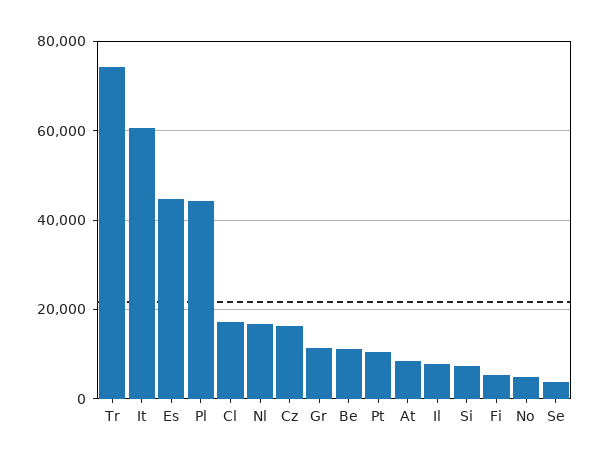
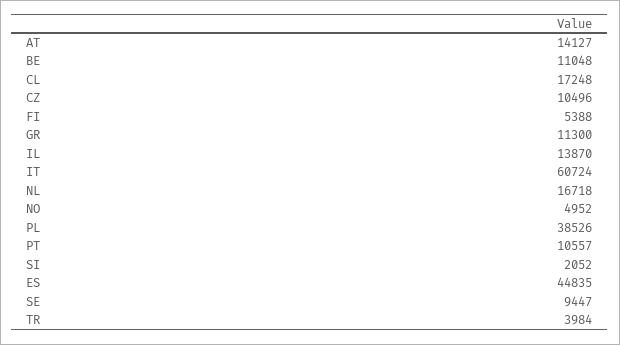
  {
-   "Tr": 74000,
+   "Tr": 3984,
    "It": 60724,
    "Es": 44835,
-   "Pl": 44000,
+   "Pl": 38526,
    "Cl": 17248,
    "Nl": 16718,
-   "Cz": 16000,
+   "Cz": 10496,
    "Gr": 11300,
    "Be": 11048,
    "Pt": 10557,
-   "At": 8000,
+   "At": 14127,
-   "Il": 8000,
+   "Il": 13870,
-   "Si": 8000,
+   "Si": 2052,
    "Fi": 5388,
    "No": 4952,
-   "Se": 4000
+   "Se": 9447
  }

